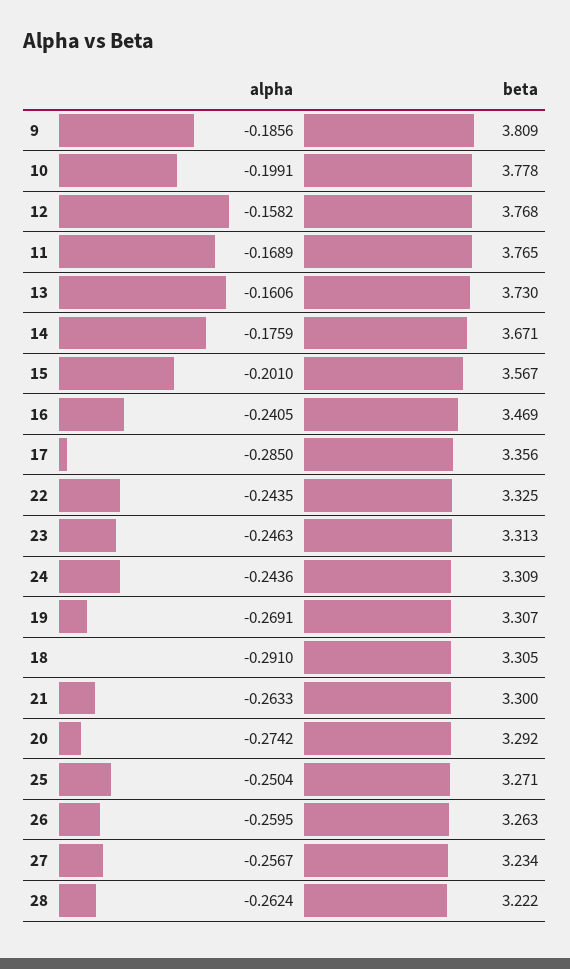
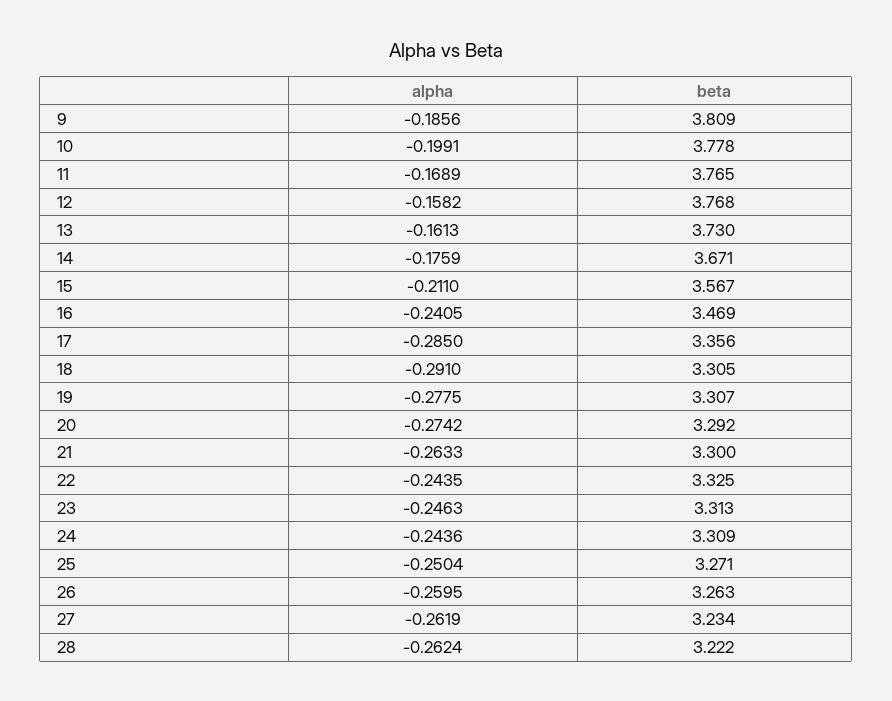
  {
    "alpha": {
      "9": -0.1856,
      "10": -0.1991,
      "12": -0.1582,
      "11": -0.1689,
-     "13": -0.1606,
+     "13": -0.1613,
      "14": -0.1759,
-     "15": -0.201,
+     "15": -0.211,
      "16": -0.2405,
      "17": -0.285,
      "22": -0.2435,
      "23": -0.2463,
      "24": -0.2436,
-     "19": -0.2691,
+     "19": -0.2775,
      "18": -0.291,
      "21": -0.2633,
      "20": -0.2742,
      "25": -0.2504,
      "26": -0.2595,
-     "27": -0.2567,
+     "27": -0.2619,
      "28": -0.2624
    },
    "beta": {
      "9": 3.809,
      "10": 3.778,
      "12": 3.768,
      "11": 3.765,
      "13": 3.73,
      "14": 3.671,
      "15": 3.567,
      "16": 3.469,
      "17": 3.356,
      "22": 3.325,
      "23": 3.313,
      "24": 3.309,
      "19": 3.307,
      "18": 3.305,
      "21": 3.3,
      "20": 3.292,
      "25": 3.271,
      "26": 3.263,
      "27": 3.234,
      "28": 3.222
    }
  }

